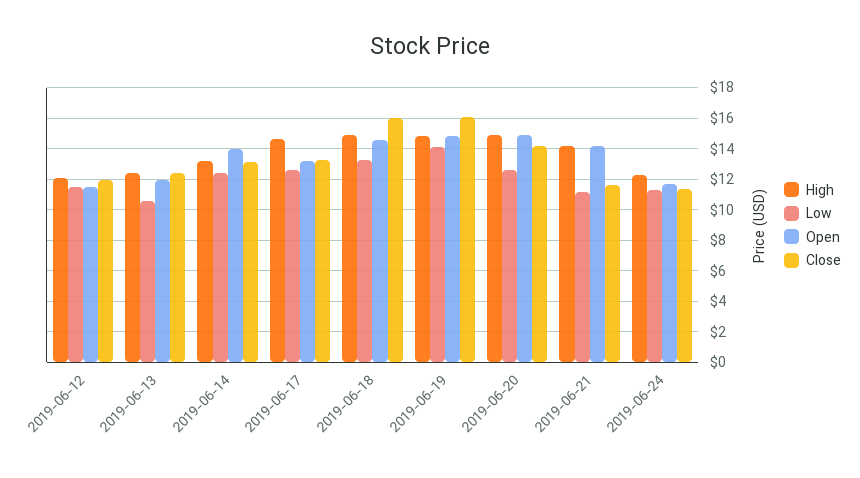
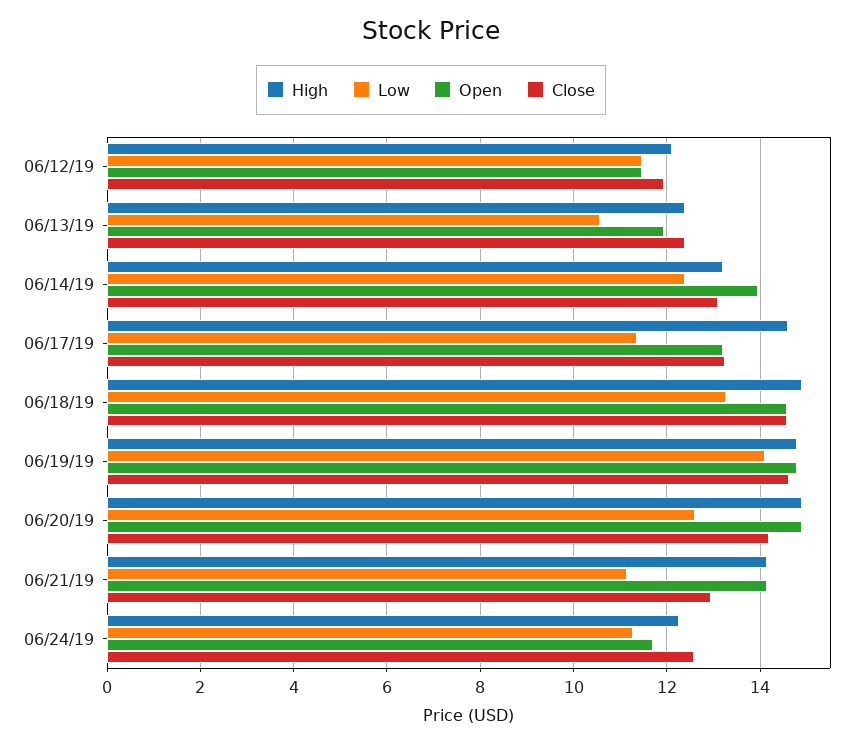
  {
    "High": {
      "2019-06-12": 12.2,
      "2019-06-13": 12.4,
      "2019-06-14": 13.2,
      "2019-06-17": 14.6,
      "2019-06-18": 15,
      "2019-06-19": 14.8,
      "2019-06-20": 14.8,
      "2019-06-21": 14.2,
      "2019-06-24": 12.2
    },
    "Low": {
      "2019-06-12": 11.4,
      "2019-06-13": 10.6,
      "2019-06-14": 12.4,
-     "2019-06-17": 12.5,
+     "2019-06-17": 11.4,
      "2019-06-18": 13.2,
      "2019-06-19": 14.2,
      "2019-06-20": 12.6,
      "2019-06-21": 11.2,
      "2019-06-24": 11.2
    },
    "Open": {
      "2019-06-12": 11.4,
      "2019-06-13": 12,
      "2019-06-14": 14,
      "2019-06-17": 13.2,
      "2019-06-18": 14.6,
      "2019-06-19": 14.8,
      "2019-06-20": 14.8,
      "2019-06-21": 14.2,
      "2019-06-24": 11.8
    },
    "Close": {
      "2019-06-12": 12,
      "2019-06-13": 12.4,
      "2019-06-14": 13.2,
      "2019-06-17": 13.2,
-     "2019-06-18": 16,
+     "2019-06-18": 14.6,
-     "2019-06-19": 16,
+     "2019-06-19": 14.6,
      "2019-06-20": 14.2,
-     "2019-06-21": 11.5,
+     "2019-06-21": 13,
-     "2019-06-24": 11.5
+     "2019-06-24": 12.6
    }
  }

